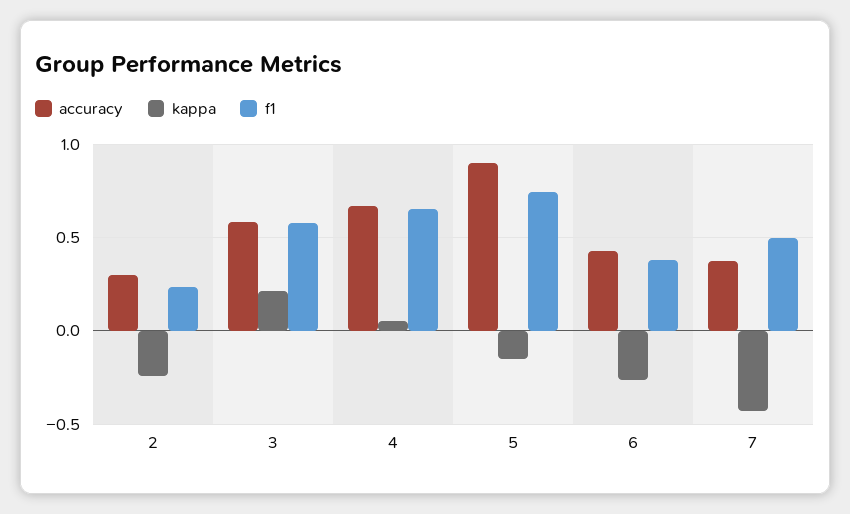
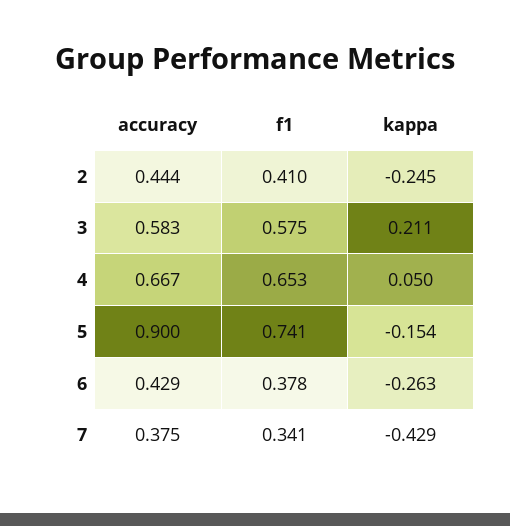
  {
    "accuracy": {
-     "2": 0.3,
+     "2": 0.444,
      "3": 0.583,
      "4": 0.667,
      "5": 0.9,
      "6": 0.429,
      "7": 0.375
    },
    "kappa": {
      "2": -0.245,
      "3": 0.211,
      "4": 0.05,
      "5": -0.154,
      "6": -0.263,
      "7": -0.429
    },
    "f1": {
-     "2": 0.25,
+     "2": 0.41,
      "3": 0.575,
      "4": 0.653,
      "5": 0.741,
      "6": 0.378,
-     "7": 0.5
+     "7": 0.341
    }
  }

